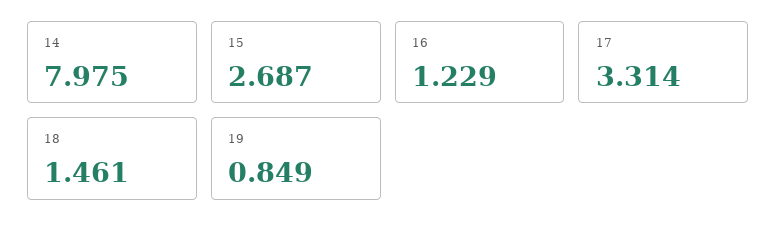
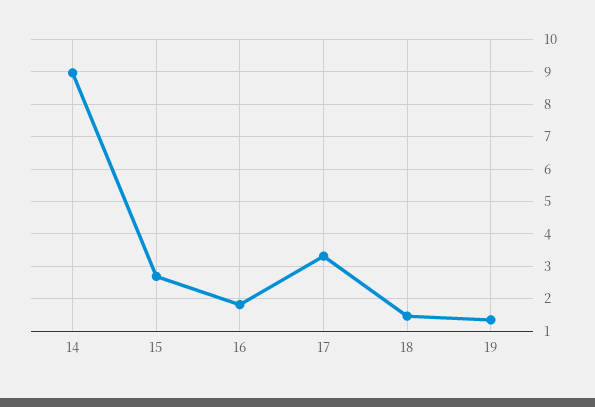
  {
-   "14": 7.975,
+   "14": 9,
    "15": 2.687,
-   "16": 1.229,
+   "16": 1.8,
    "17": 3.314,
    "18": 1.461,
-   "19": 0.849
+   "19": 1.4
  }

